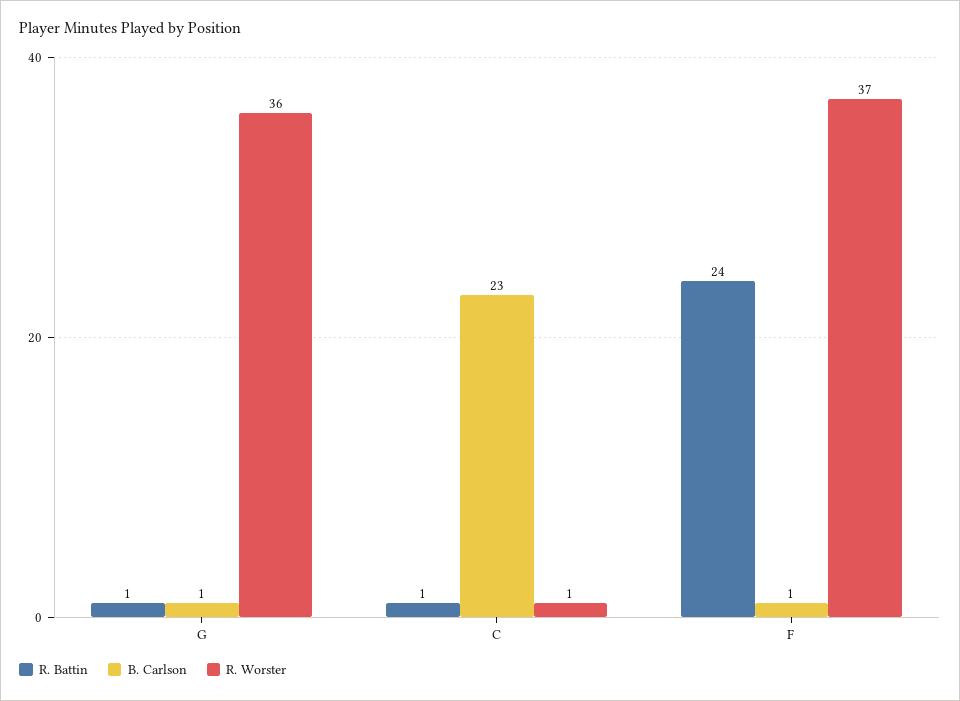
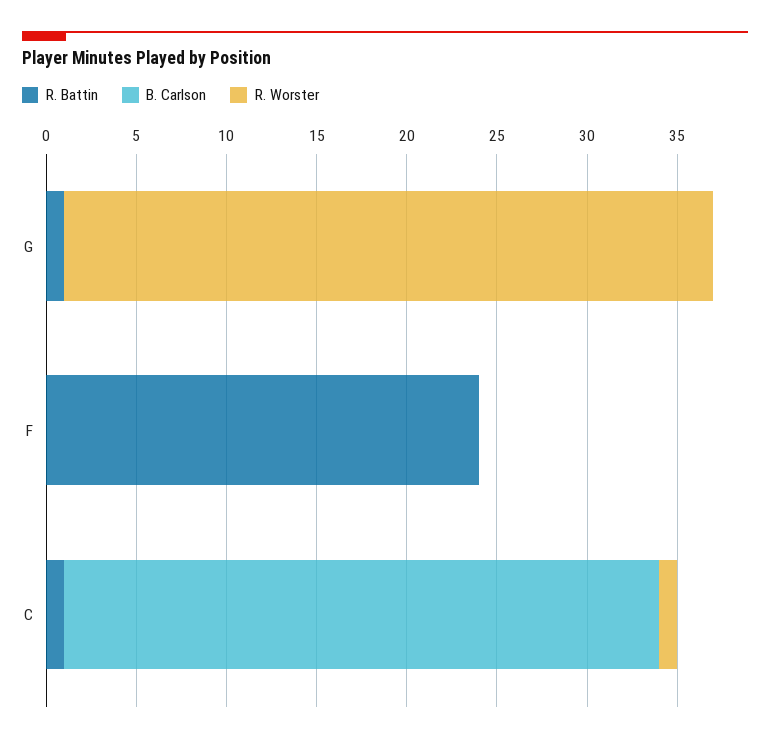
  {
    "R. Battin": {
      "G": 1,
      "C": 1,
      "F": 24
    },
    "B. Carlson": {
-     "G": 1,
+     "G": 0,
-     "C": 23,
+     "C": 33,
-     "F": 1
+     "F": 0
    },
    "R. Worster": {
      "G": 36,
      "C": 1,
-     "F": 37
+     "F": 0
    }
  }

